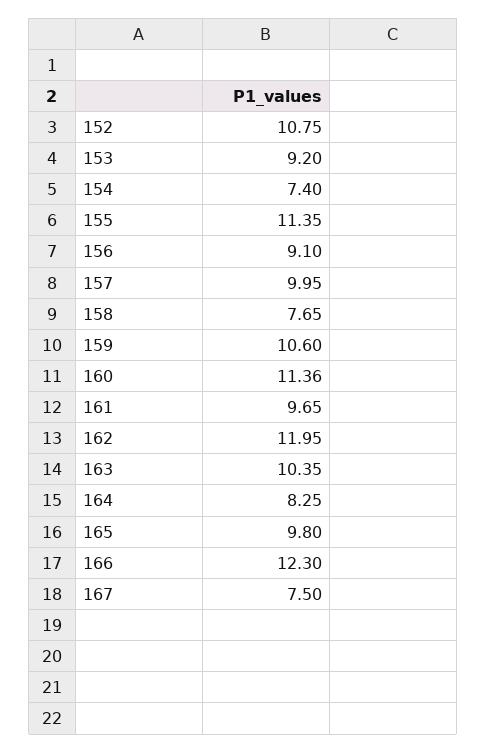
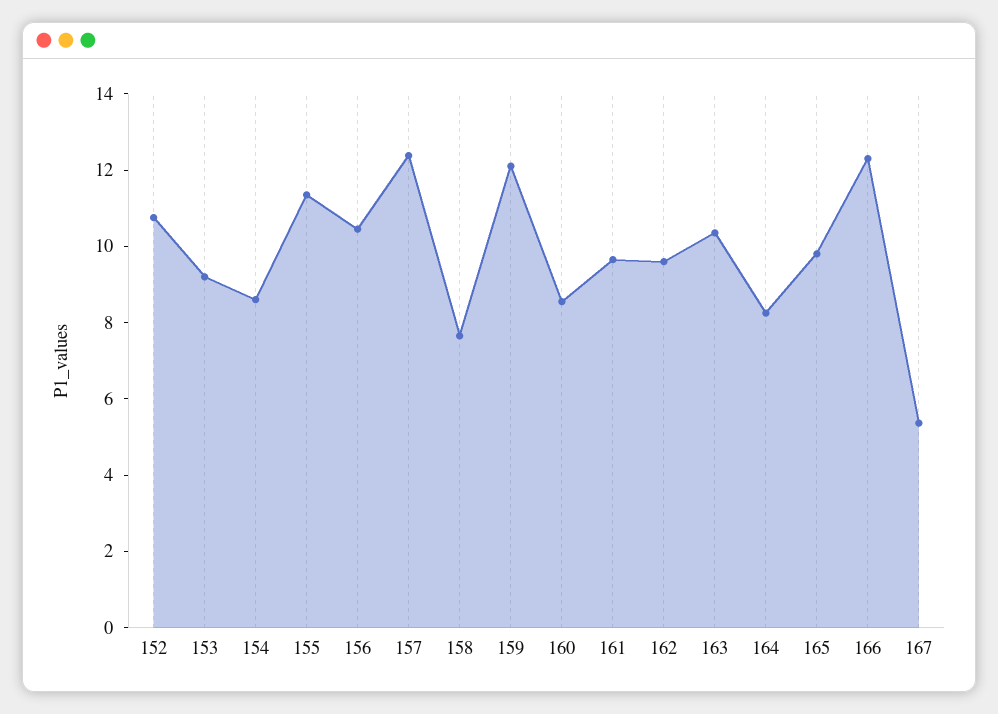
  {
    "152": 10.75,
    "153": 9.2,
-   "154": 7.4,
+   "154": 8.5,
    "155": 11.35,
-   "156": 9.1,
+   "156": 10.5,
-   "157": 9.95,
+   "157": 12.5,
    "158": 7.65,
-   "159": 10.6,
+   "159": 12,
-   "160": 11.36,
+   "160": 8.5,
    "161": 9.65,
-   "162": 11.95,
+   "162": 9.5,
    "163": 10.35,
    "164": 8.25,
    "165": 9.8,
    "166": 12.3,
-   "167": 7.5
+   "167": 5.5
  }

